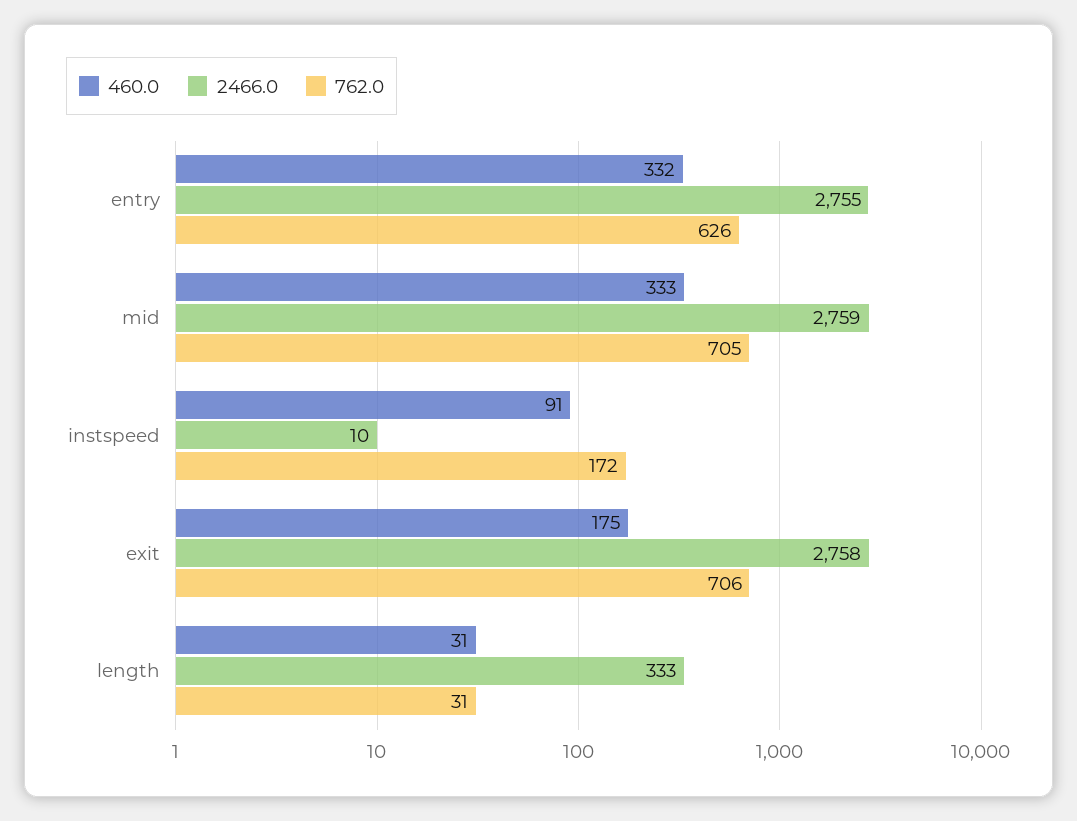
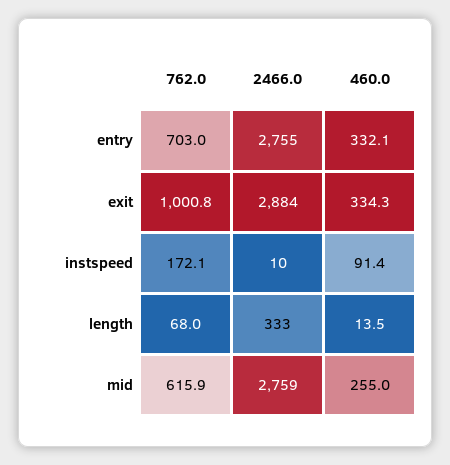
  {
    "460.0": {
      "entry": 332.1,
-     "mid": 333,
+     "mid": 255,
      "instspeed": 91.4,
-     "exit": 175,
+     "exit": 334.3,
-     "length": 31
+     "length": 13.5
    },
    "2466.0": {
      "entry": 2755,
      "mid": 2759,
      "instspeed": 10,
-     "exit": 2758,
+     "exit": 2884,
      "length": 333
    },
    "762.0": {
-     "entry": 626,
+     "entry": 703,
-     "mid": 705,
+     "mid": 615.9,
      "instspeed": 172.1,
-     "exit": 706,
+     "exit": 1000.8,
-     "length": 31
+     "length": 68
    }
  }

